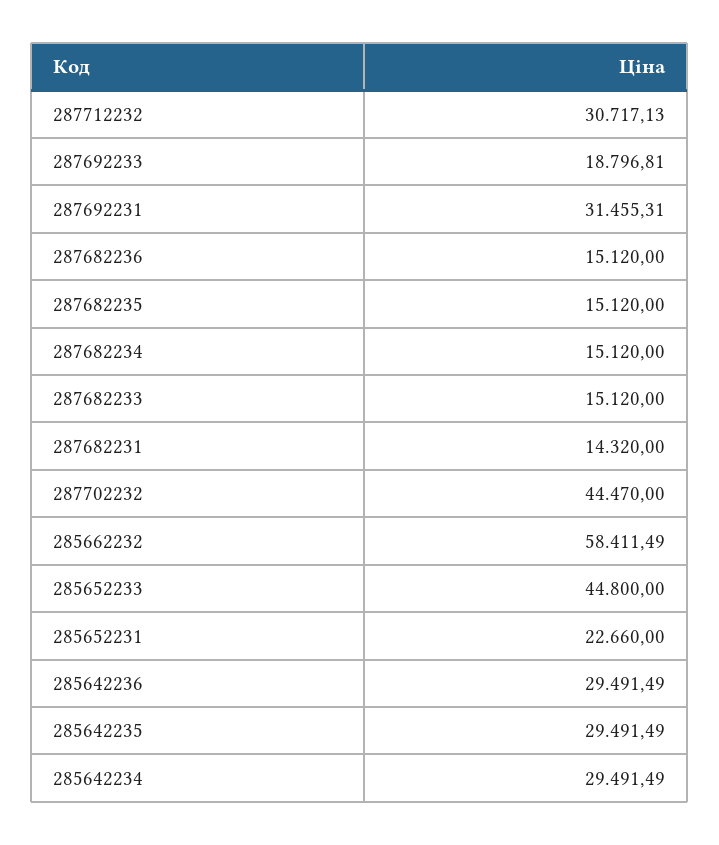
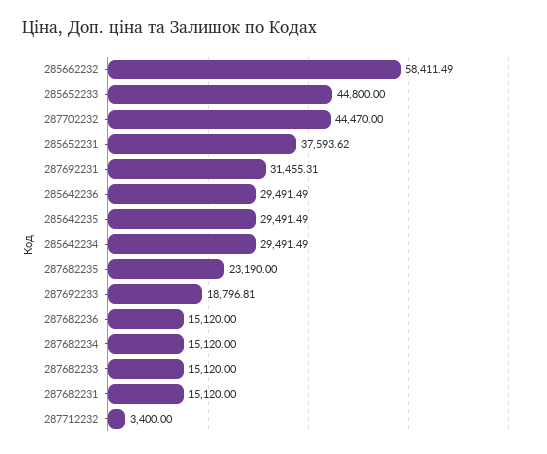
  {
-   "287712232": 30717.13,
+   "287712232": 3400,
    "287692233": 18796.81,
    "287692231": 31455.31,
    "287682236": 15120,
-   "287682235": 15120,
+   "287682235": 23190,
    "287682234": 15120,
    "287682233": 15120,
-   "287682231": 14320,
+   "287682231": 15120,
    "287702232": 44470,
    "285662232": 58411.49,
    "285652233": 44800,
-   "285652231": 22660,
+   "285652231": 37593.62,
    "285642236": 29491.49,
    "285642235": 29491.49,
    "285642234": 29491.49
  }

